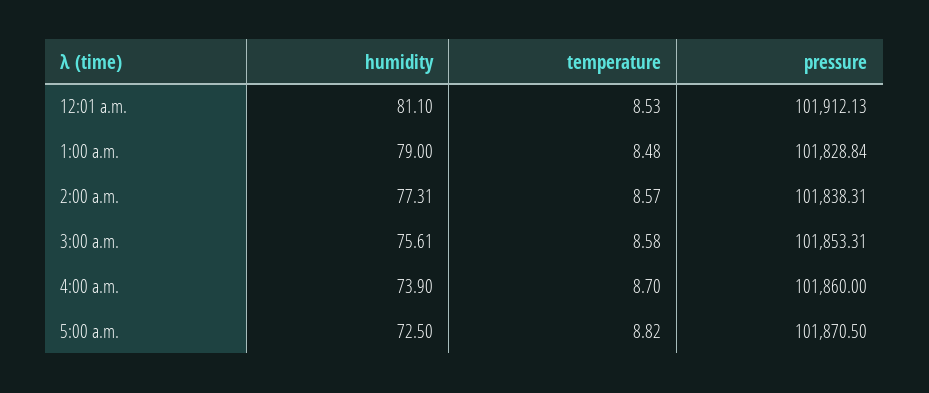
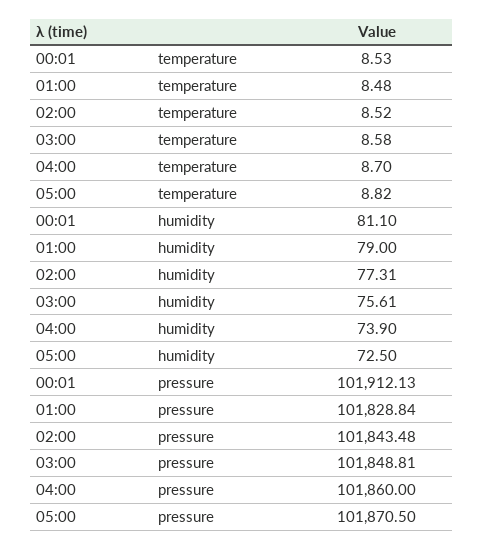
  {
    "humidity": {
      "12:01 a.m.": 81.1,
      "1:00 a.m.": 79,
      "2:00 a.m.": 77.31,
      "3:00 a.m.": 75.61,
      "4:00 a.m.": 73.9,
      "5:00 a.m.": 72.5
    },
    "temperature": {
      "12:01 a.m.": 8.53,
      "1:00 a.m.": 8.48,
-     "2:00 a.m.": 8.57,
+     "2:00 a.m.": 8.52,
      "3:00 a.m.": 8.58,
      "4:00 a.m.": 8.7,
      "5:00 a.m.": 8.82
    },
    "pressure": {
      "12:01 a.m.": 101912.13,
      "1:00 a.m.": 101828.84,
-     "2:00 a.m.": 101838.31,
+     "2:00 a.m.": 101843.48,
-     "3:00 a.m.": 101853.31,
+     "3:00 a.m.": 101848.81,
      "4:00 a.m.": 101860,
      "5:00 a.m.": 101870.5
    }
  }

